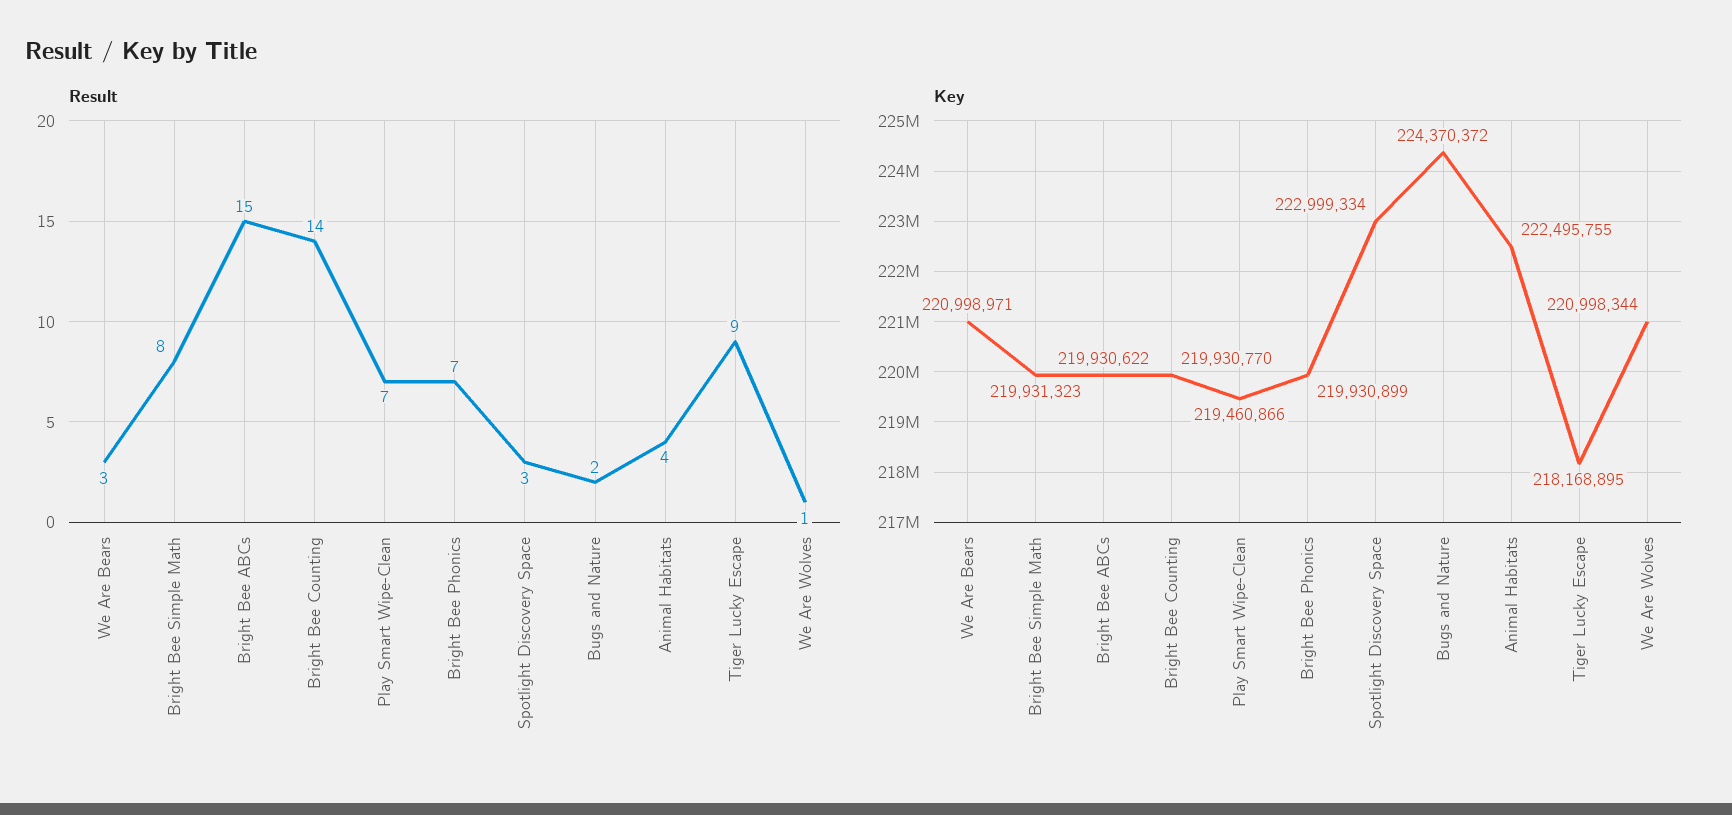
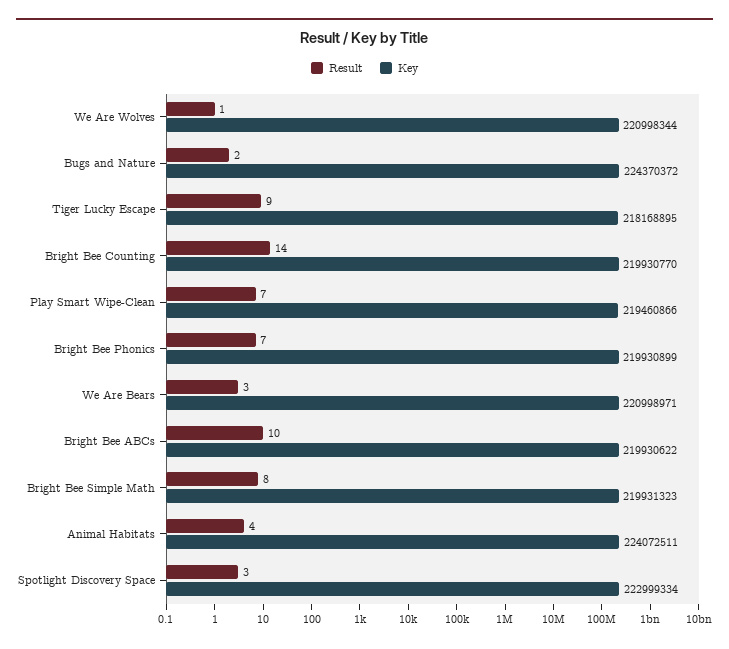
  {
    "Result": {
      "We Are Bears": 3,
      "Bright Bee Simple Math": 8,
-     "Bright Bee ABCs": 15,
+     "Bright Bee ABCs": 10,
      "Bright Bee Counting": 14,
      "Play Smart Wipe-Clean": 7,
      "Bright Bee Phonics": 7,
      "Spotlight Discovery Space": 3,
      "Bugs and Nature": 2,
      "Animal Habitats": 4,
      "Tiger Lucky Escape": 9,
      "We Are Wolves": 1
    },
    "Key": {
      "We Are Bears": 220998971,
      "Bright Bee Simple Math": 219931323,
      "Bright Bee ABCs": 219930622,
      "Bright Bee Counting": 219930770,
      "Play Smart Wipe-Clean": 219460866,
      "Bright Bee Phonics": 219930899,
      "Spotlight Discovery Space": 222999334,
      "Bugs and Nature": 224370372,
-     "Animal Habitats": 222495755,
+     "Animal Habitats": 224072511,
      "Tiger Lucky Escape": 218168895,
      "We Are Wolves": 220998344
    }
  }

